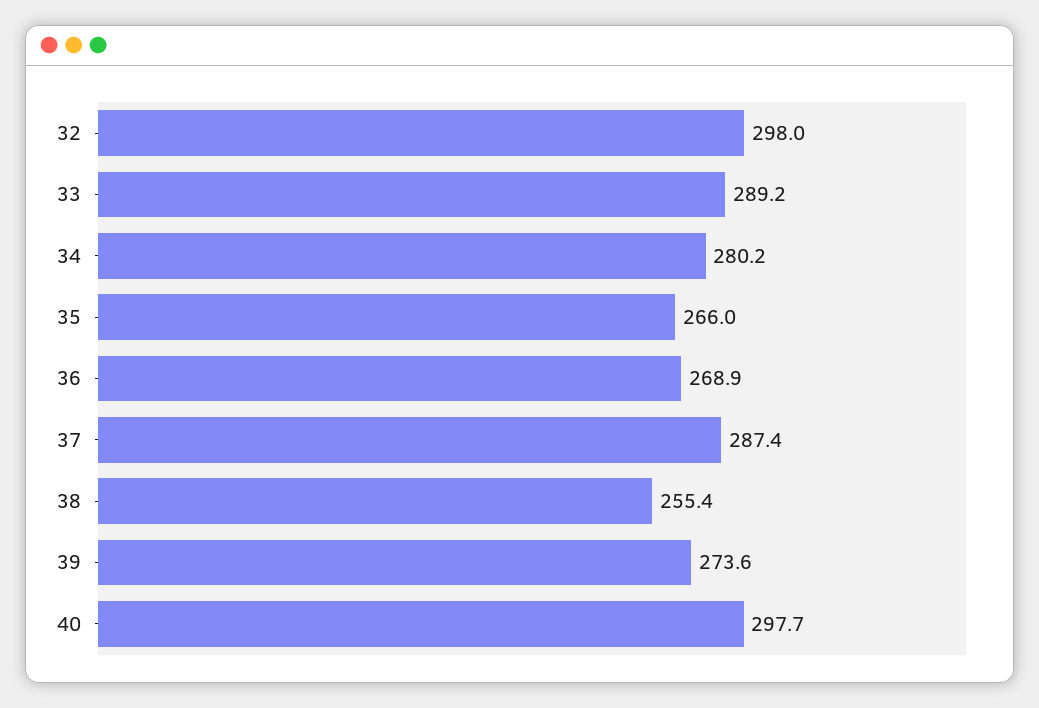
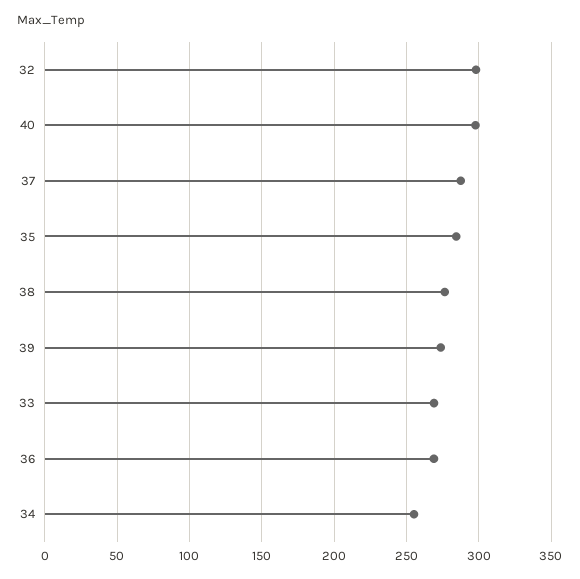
  {
    "32": 298,
-   "33": 289.2,
+   "33": 270,
-   "34": 280.2,
+   "34": 255,
-   "35": 266,
+   "35": 285,
    "36": 268.9,
    "37": 287.4,
-   "38": 255.4,
+   "38": 275,
    "39": 273.6,
    "40": 297.7
  }

